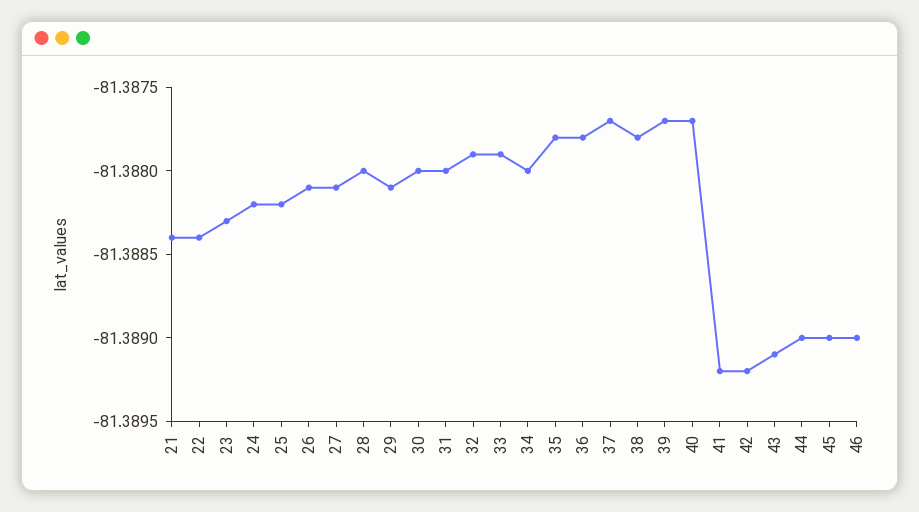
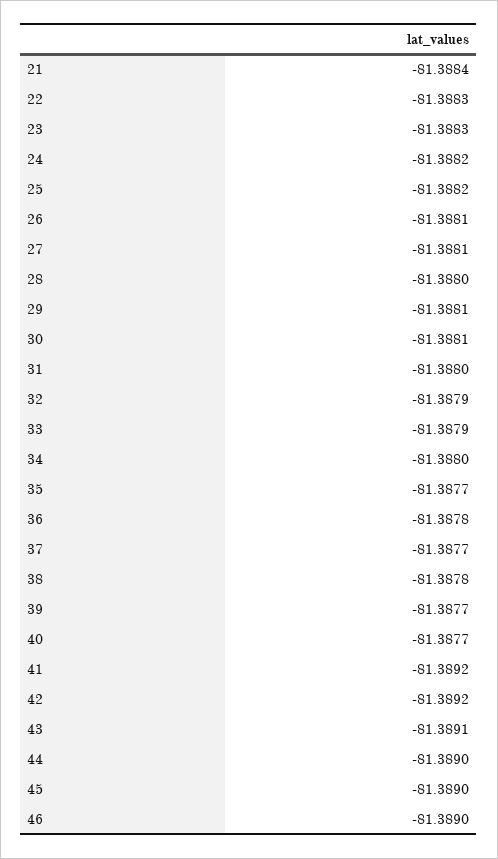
  {
    "21": -81.3884,
-   "22": -81.3884,
+   "22": -81.3883,
    "23": -81.3883,
    "24": -81.3882,
    "25": -81.3882,
    "26": -81.3881,
    "27": -81.3881,
    "28": -81.388,
    "29": -81.3881,
-   "30": -81.388,
+   "30": -81.3881,
    "31": -81.388,
    "32": -81.3879,
    "33": -81.3879,
    "34": -81.388,
-   "35": -81.3878,
+   "35": -81.3877,
    "36": -81.3878,
    "37": -81.3877,
    "38": -81.3878,
    "39": -81.3877,
    "40": -81.3877,
    "41": -81.3892,
    "42": -81.3892,
    "43": -81.3891,
    "44": -81.389,
    "45": -81.389,
    "46": -81.389
  }

